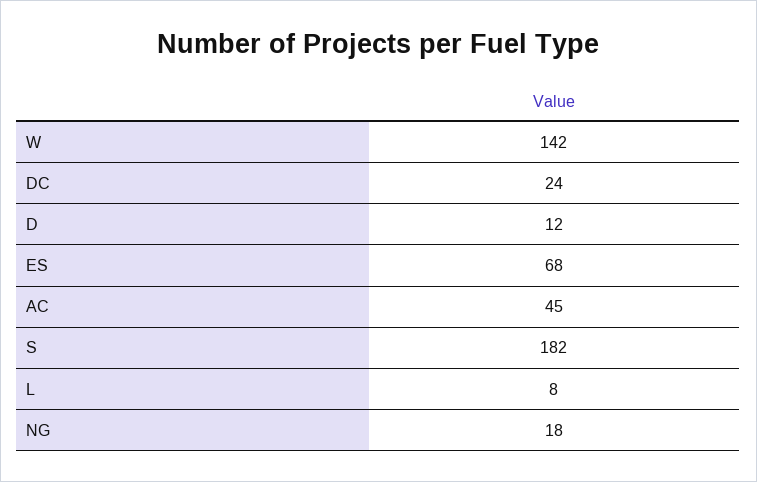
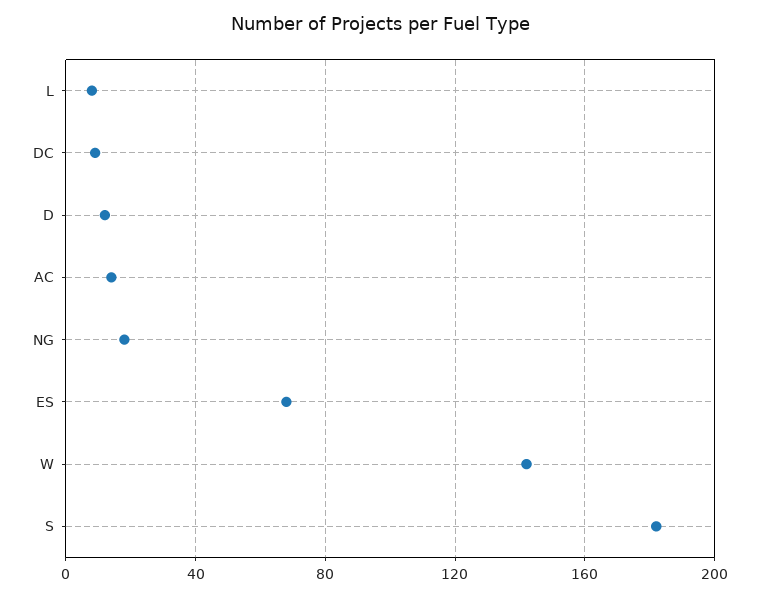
  {
    "W": 142,
-   "DC": 24,
+   "DC": 10,
    "D": 12,
    "ES": 68,
-   "AC": 45,
+   "AC": 15,
    "S": 182,
    "L": 8,
    "NG": 18
  }

